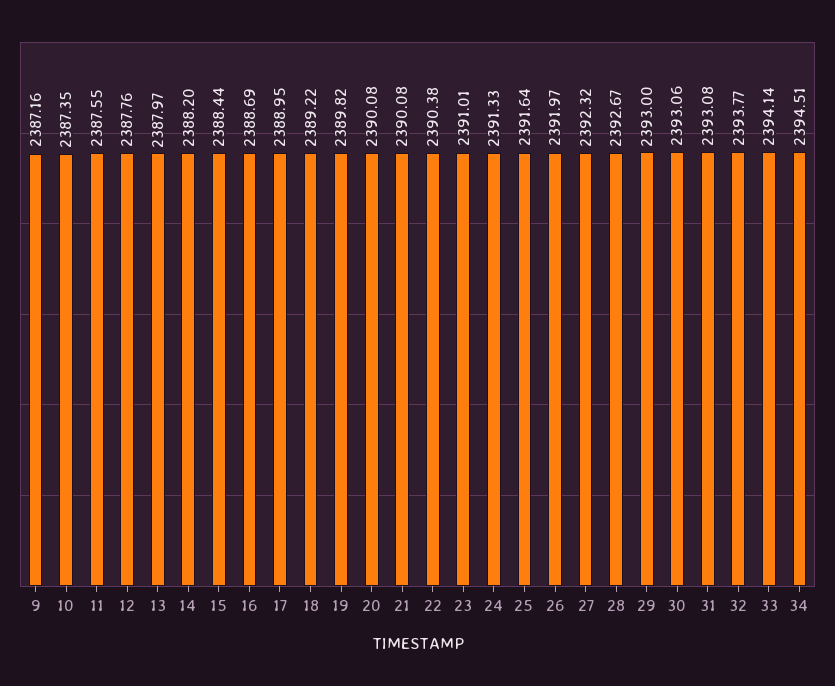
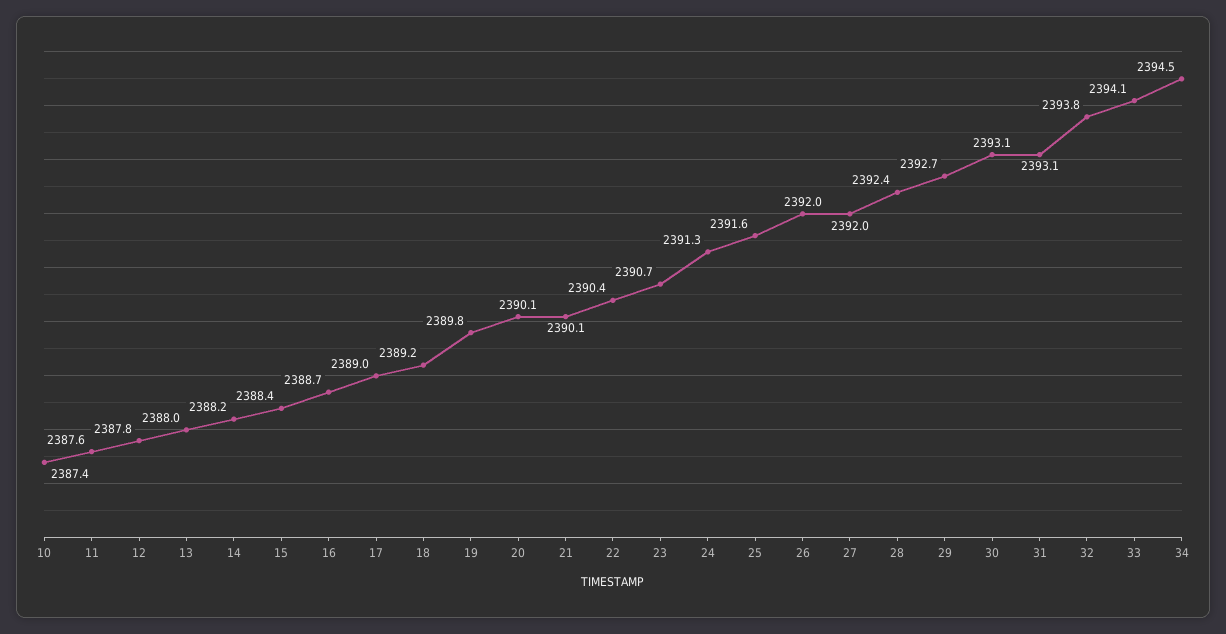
  {
-   "9": 2387.16,
    "10": 2387.35,
    "11": 2387.55,
    "12": 2387.76,
    "13": 2387.97,
    "14": 2388.2,
    "15": 2388.44,
    "16": 2388.69,
    "17": 2388.95,
    "18": 2389.22,
    "19": 2389.82,
    "20": 2390.08,
    "21": 2390.08,
    "22": 2390.38,
-   "23": 2391.01,
+   "23": 2390.7,
    "24": 2391.33,
    "25": 2391.64,
    "26": 2391.97,
-   "27": 2392.32,
+   "27": 2392,
-   "28": 2392.67,
+   "28": 2392.4,
-   "29": 2393,
+   "29": 2392.7,
    "30": 2393.06,
    "31": 2393.08,
    "32": 2393.77,
    "33": 2394.14,
    "34": 2394.51
  }

